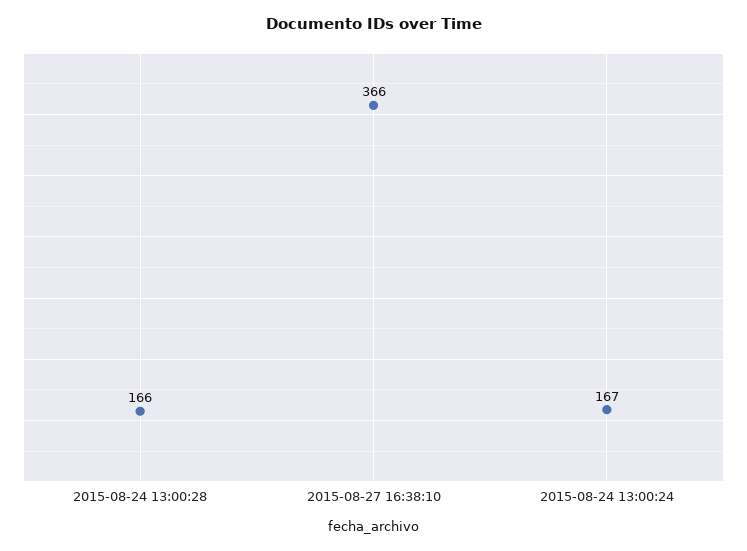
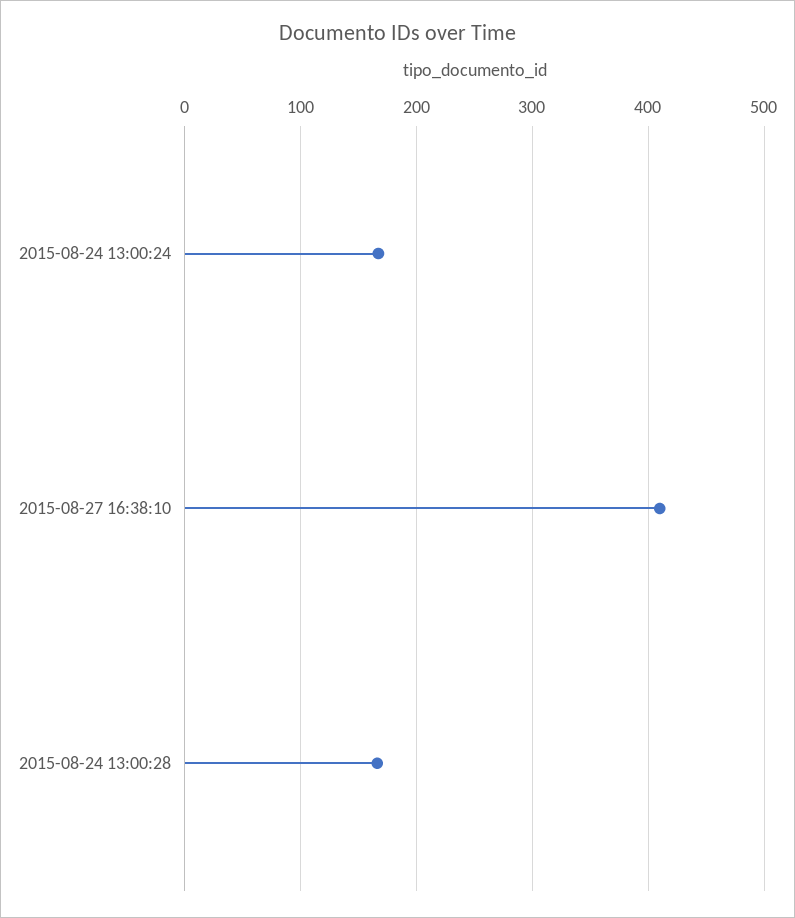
  {
    "2015-08-24 13:00:28": 166,
-   "2015-08-27 16:38:10": 366,
+   "2015-08-27 16:38:10": 410,
    "2015-08-24 13:00:24": 167
  }

